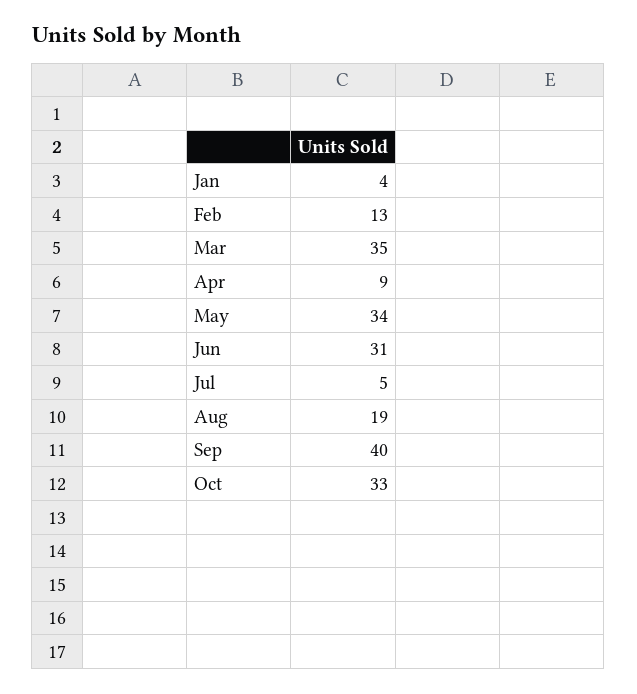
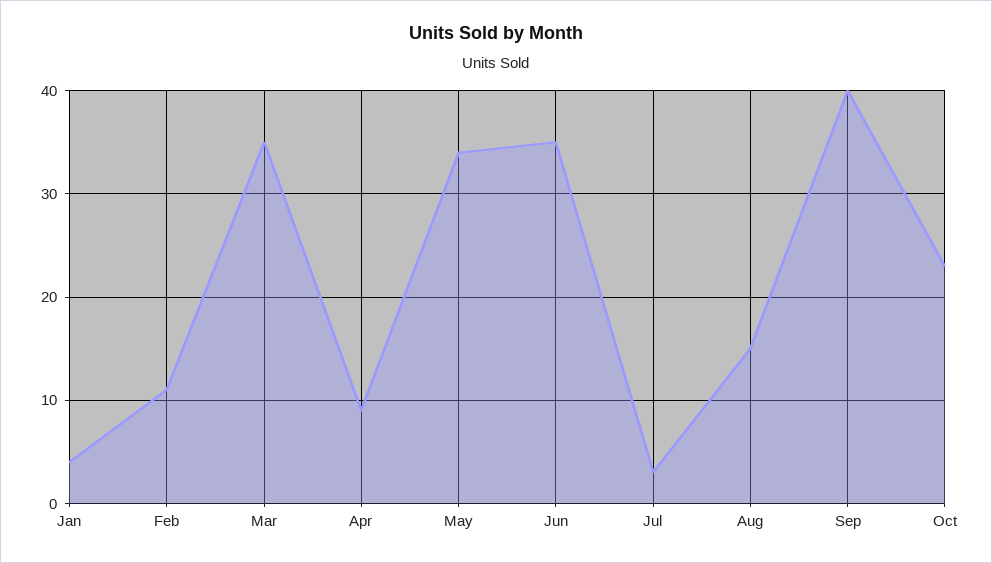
  {
    "Jan": 4,
-   "Feb": 13,
+   "Feb": 11,
    "Mar": 35,
    "Apr": 9,
    "May": 34,
-   "Jun": 31,
+   "Jun": 35,
-   "Jul": 5,
+   "Jul": 3,
-   "Aug": 19,
+   "Aug": 15,
    "Sep": 40,
-   "Oct": 33
+   "Oct": 23
  }

